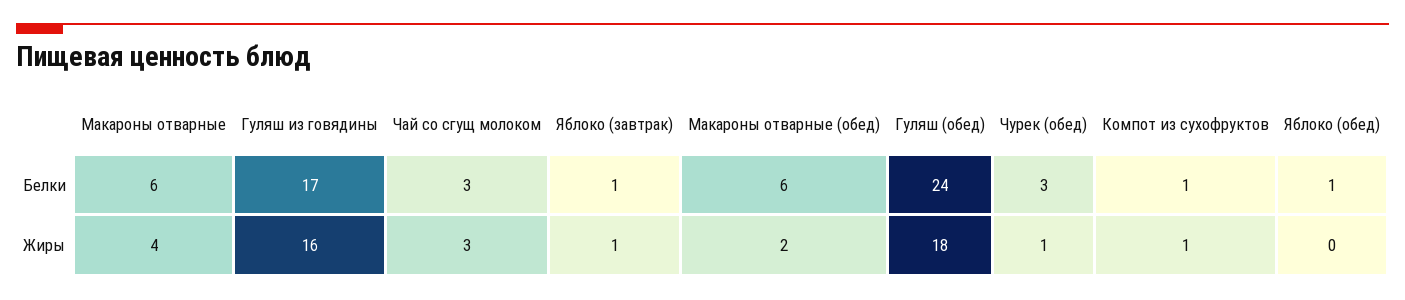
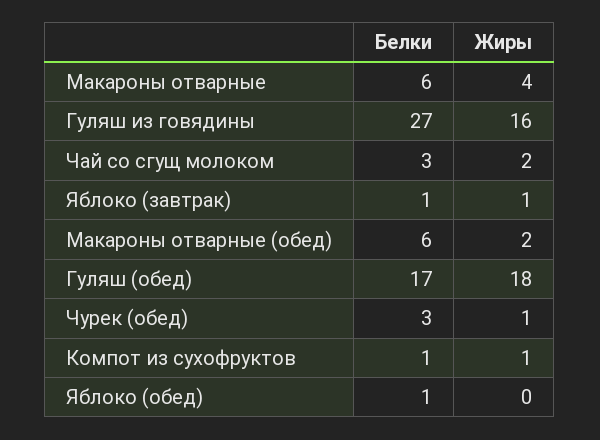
  {
    "Макароны отварные": {
      "Белки": 6,
      "Жиры": 4
    },
    "Гуляш из говядины": {
-     "Белки": 17,
+     "Белки": 27,
      "Жиры": 16
    },
    "Чай со сгущ молоком": {
      "Белки": 3,
-     "Жиры": 3
+     "Жиры": 2
    },
    "Яблоко (завтрак)": {
      "Белки": 1,
      "Жиры": 1
    },
    "Макароны отварные (обед)": {
      "Белки": 6,
      "Жиры": 2
    },
    "Гуляш (обед)": {
-     "Белки": 24,
+     "Белки": 17,
      "Жиры": 18
    },
    "Чурек (обед)": {
      "Белки": 3,
      "Жиры": 1
    },
    "Компот из сухофруктов": {
      "Белки": 1,
      "Жиры": 1
    },
    "Яблоко (обед)": {
      "Белки": 1,
      "Жиры": 0
    }
  }

